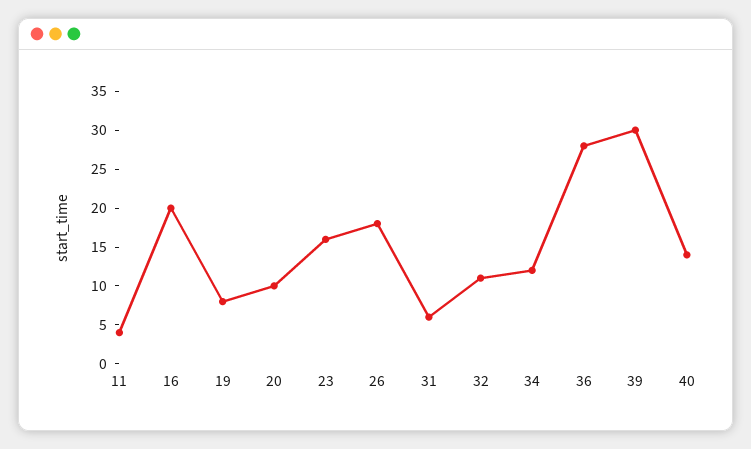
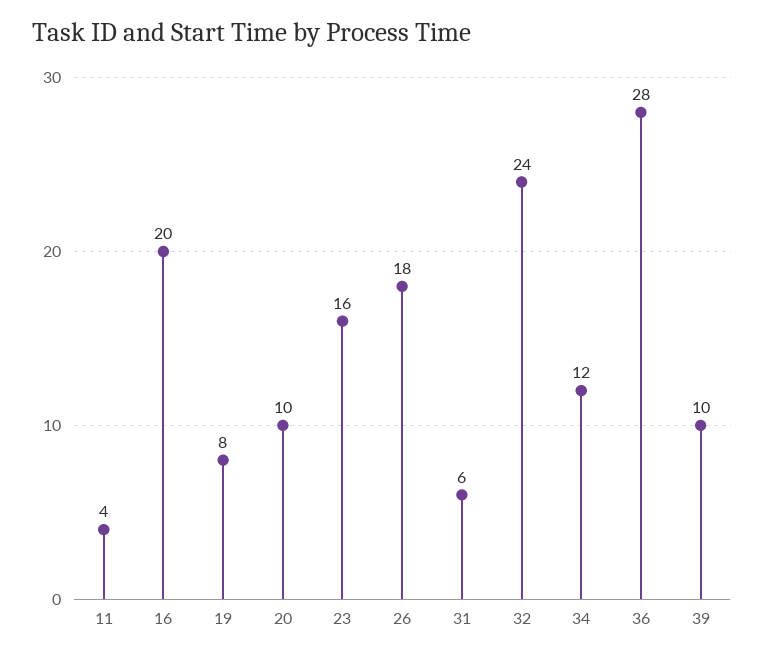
  {
    "11": 4,
    "16": 20,
    "19": 8,
    "20": 10,
    "23": 16,
    "26": 18,
    "31": 6,
-   "32": 10,
+   "32": 24,
    "34": 12,
    "36": 28,
-   "39": 30,
+   "39": 10
-   "40": 15
  }

